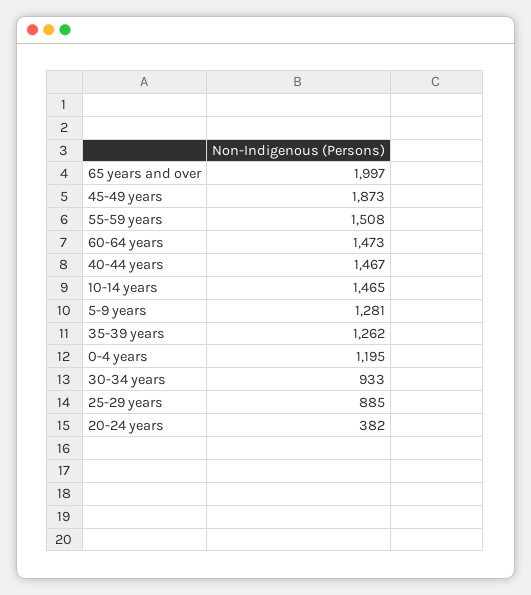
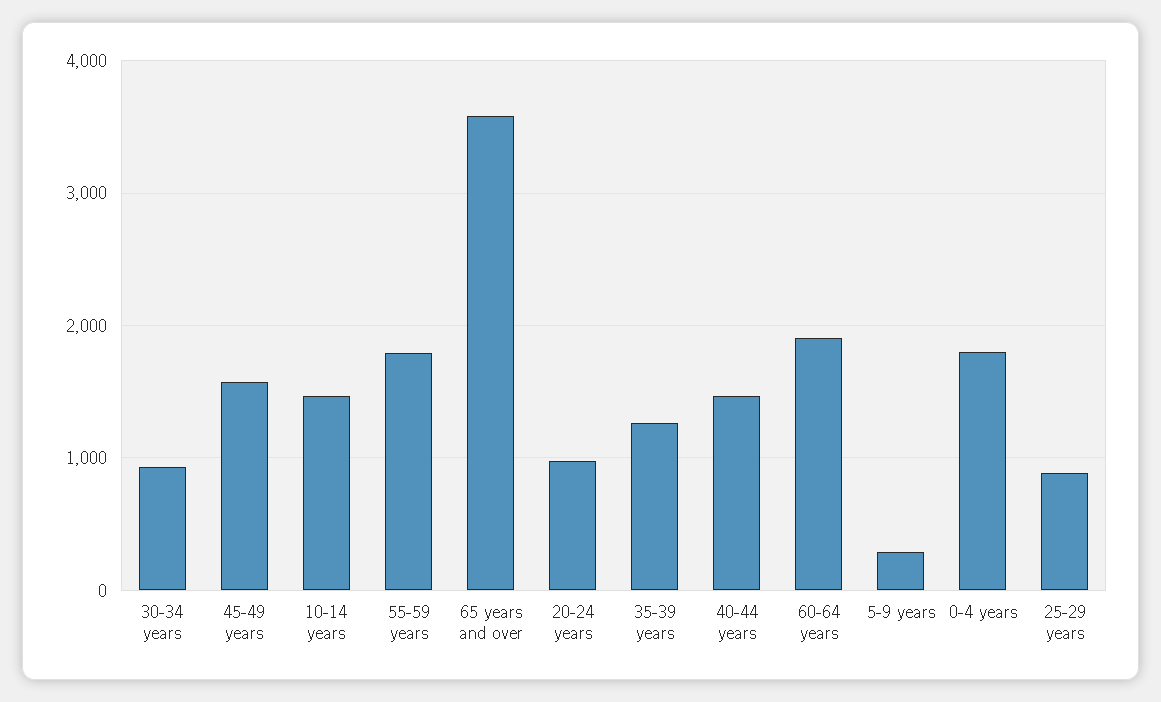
  {
-   "65 years and over": 1997,
+   "65 years and over": 3600,
-   "45-49 years": 1873,
+   "45-49 years": 1600,
-   "55-59 years": 1508,
+   "55-59 years": 1800,
-   "60-64 years": 1473,
+   "60-64 years": 1900,
    "40-44 years": 1467,
    "10-14 years": 1465,
-   "5-9 years": 1281,
+   "5-9 years": 300,
    "35-39 years": 1262,
-   "0-4 years": 1195,
+   "0-4 years": 1800,
    "30-34 years": 933,
    "25-29 years": 885,
-   "20-24 years": 382
+   "20-24 years": 1000
  }

